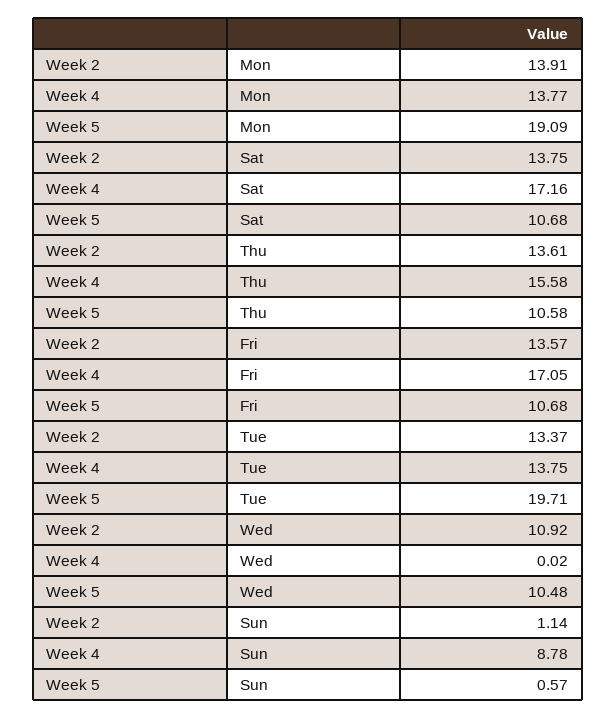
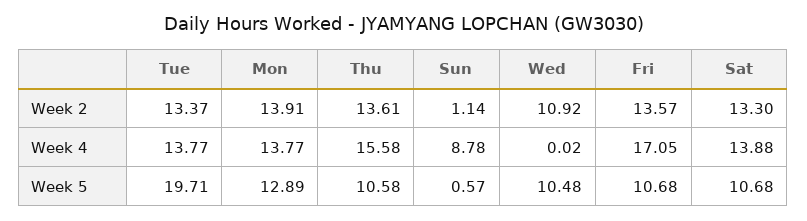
  {
    "Week 2": {
      "Mon": 13.91,
-     "Sat": 13.75,
+     "Sat": 13.3,
      "Thu": 13.61,
      "Fri": 13.57,
      "Tue": 13.37,
      "Wed": 10.92,
      "Sun": 1.14
    },
    "Week 4": {
      "Mon": 13.77,
-     "Sat": 17.16,
+     "Sat": 13.88,
      "Thu": 15.58,
      "Fri": 17.05,
-     "Tue": 13.75,
+     "Tue": 13.77,
      "Wed": 0.02,
      "Sun": 8.78
    },
    "Week 5": {
-     "Mon": 19.09,
+     "Mon": 12.89,
      "Sat": 10.68,
      "Thu": 10.58,
      "Fri": 10.68,
      "Tue": 19.71,
      "Wed": 10.48,
      "Sun": 0.57
    }
  }

